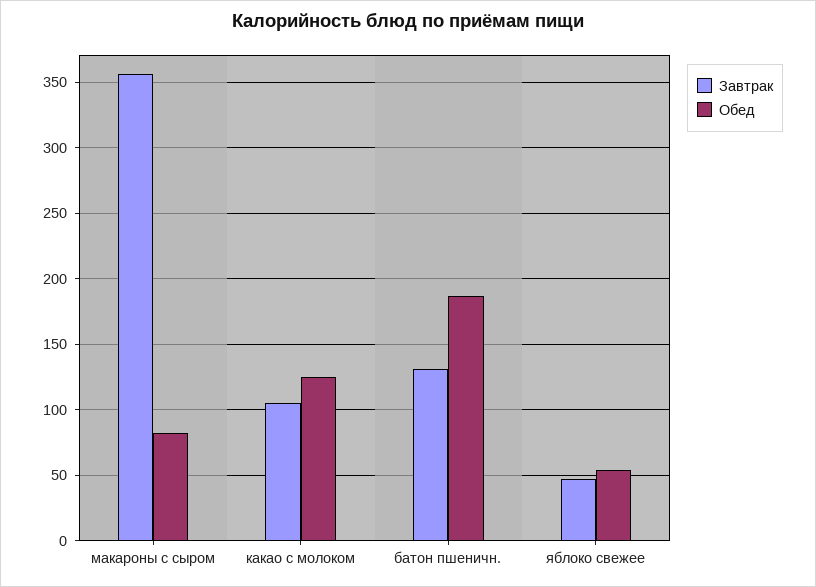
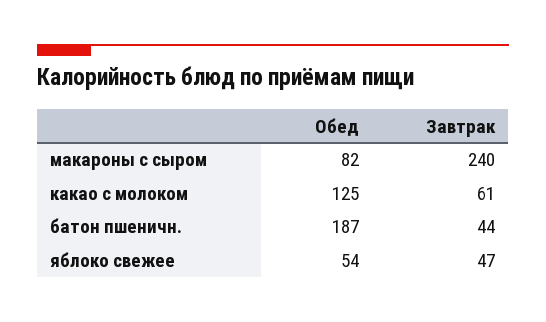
  {
    "Завтрак": {
-     "макароны с сыром": 355,
+     "макароны с сыром": 240,
-     "какао с молоком": 105,
+     "какао с молоком": 61,
-     "батон пшеничн.": 130,
+     "батон пшеничн.": 44,
      "яблоко свежее": 47
    },
    "Обед": {
      "макароны с сыром": 82,
      "какао с молоком": 125,
      "батон пшеничн.": 187,
      "яблоко свежее": 54
    }
  }

